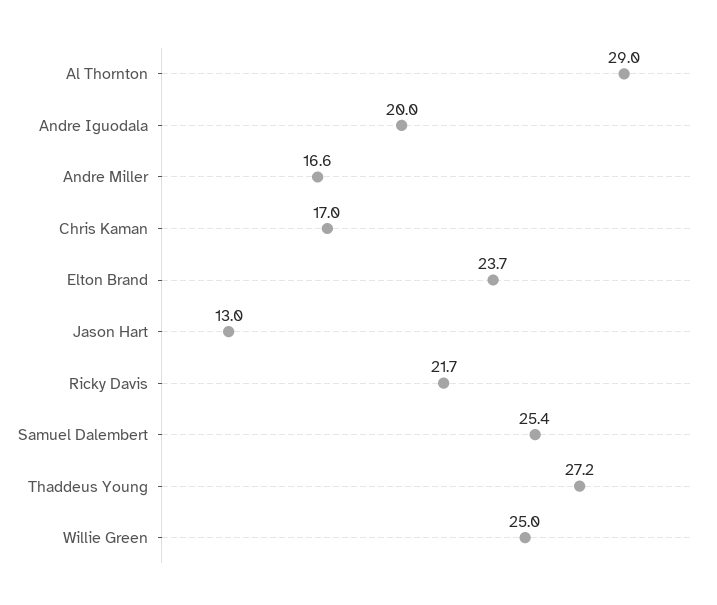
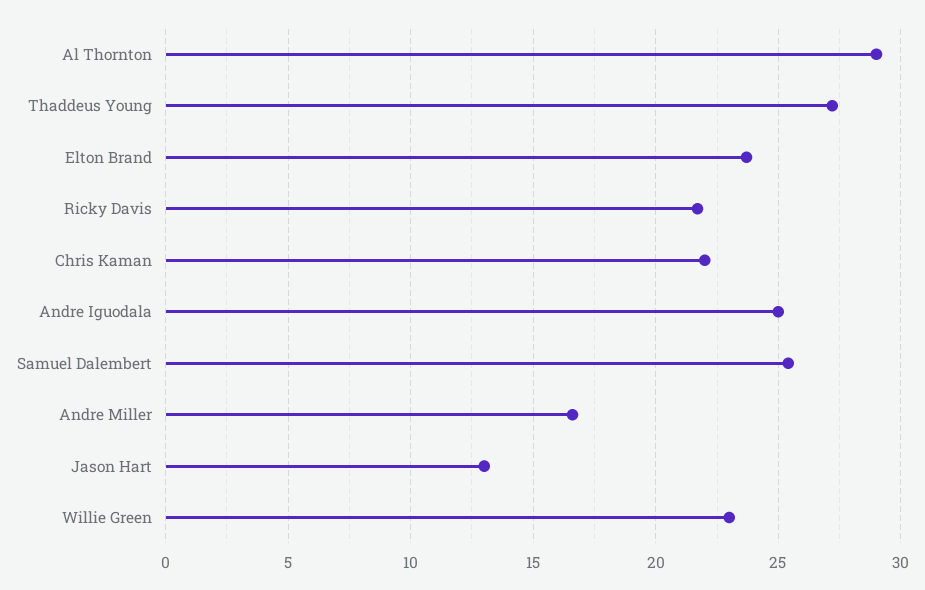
  {
    "Al Thornton": 29,
-   "Andre Iguodala": 20,
+   "Andre Iguodala": 25,
    "Andre Miller": 16.6,
-   "Chris Kaman": 17,
+   "Chris Kaman": 22,
    "Elton Brand": 23.7,
    "Jason Hart": 13,
    "Ricky Davis": 21.7,
    "Samuel Dalembert": 25.4,
    "Thaddeus Young": 27.2,
-   "Willie Green": 25
+   "Willie Green": 23
  }

